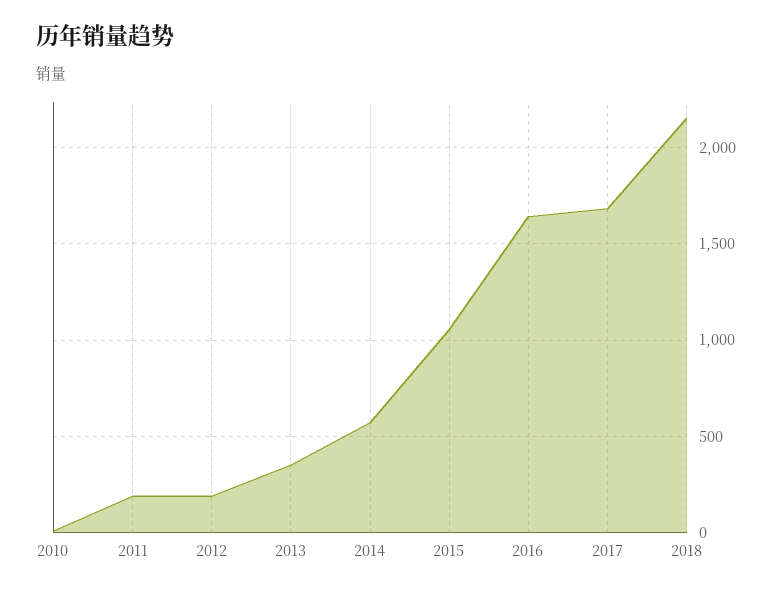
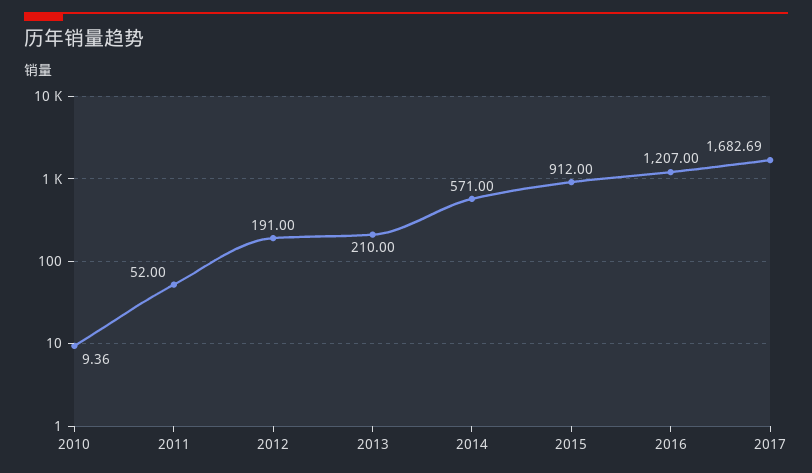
  {
    "2010": 9.36,
-   "2011": 200,
+   "2011": 52,
    "2012": 191,
-   "2013": 350,
+   "2013": 210,
    "2014": 571,
-   "2015": 1050,
+   "2015": 912,
-   "2016": 1650,
+   "2016": 1207,
-   "2017": 1682.69,
+   "2017": 1682.69
-   "2018": 2150
  }

